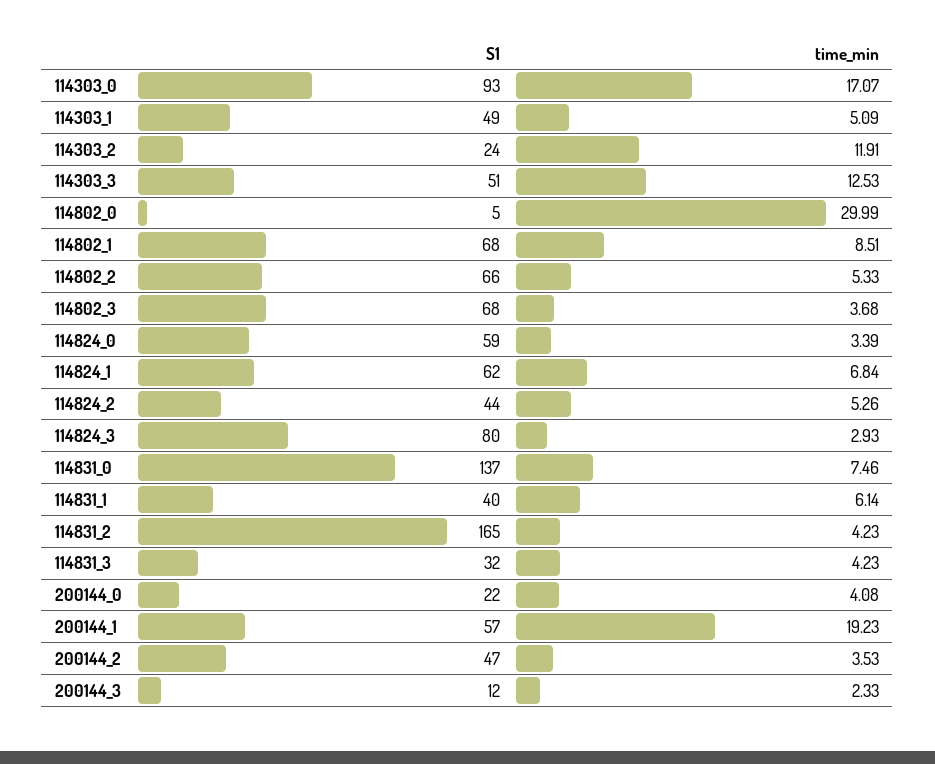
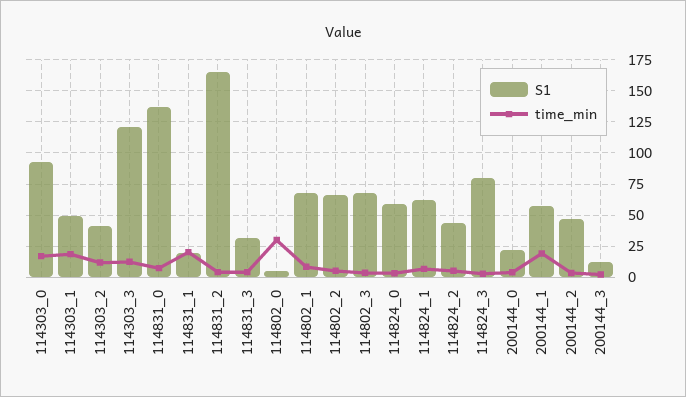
  {
    "S1": {
      "114303_0": 93,
      "114303_1": 49,
-     "114303_2": 24,
+     "114303_2": 40,
-     "114303_3": 51,
+     "114303_3": 120,
      "114802_0": 5,
      "114802_1": 68,
      "114802_2": 66,
      "114802_3": 68,
      "114824_0": 59,
      "114824_1": 62,
      "114824_2": 44,
      "114824_3": 80,
      "114831_0": 137,
-     "114831_1": 40,
+     "114831_1": 20,
      "114831_2": 165,
      "114831_3": 32,
      "200144_0": 22,
      "200144_1": 57,
      "200144_2": 47,
      "200144_3": 12
    },
    "time_min": {
      "114303_0": 17.07,
-     "114303_1": 5.09,
+     "114303_1": 20,
      "114303_2": 11.91,
      "114303_3": 12.53,
      "114802_0": 29.99,
      "114802_1": 8.51,
      "114802_2": 5.33,
      "114802_3": 3.68,
      "114824_0": 3.39,
      "114824_1": 6.84,
      "114824_2": 5.26,
      "114824_3": 2.93,
      "114831_0": 7.46,
-     "114831_1": 6.14,
+     "114831_1": 20,
      "114831_2": 4.23,
      "114831_3": 4.23,
      "200144_0": 4.08,
      "200144_1": 19.23,
      "200144_2": 3.53,
      "200144_3": 2.33
    }
  }

